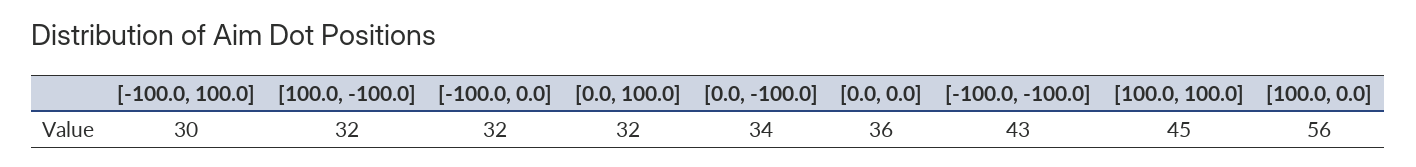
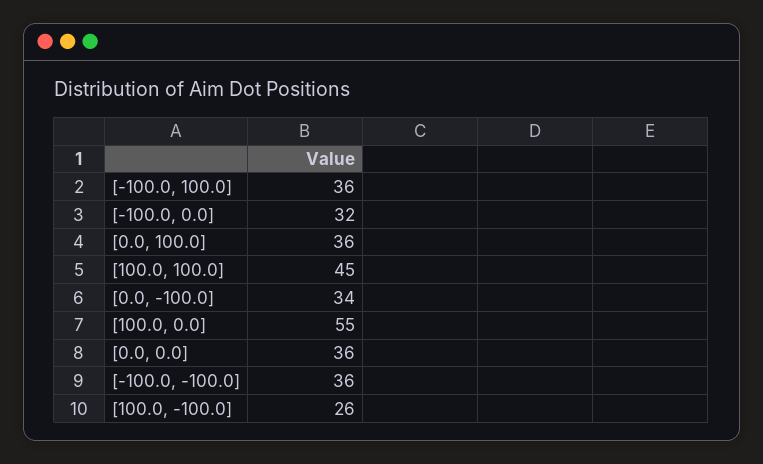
  {
-   "[-100.0, 100.0]": 30,
+   "[-100.0, 100.0]": 36,
-   "[100.0, -100.0]": 32,
+   "[100.0, -100.0]": 26,
    "[-100.0, 0.0]": 32,
-   "[0.0, 100.0]": 32,
+   "[0.0, 100.0]": 36,
    "[0.0, -100.0]": 34,
    "[0.0, 0.0]": 36,
-   "[-100.0, -100.0]": 43,
+   "[-100.0, -100.0]": 36,
    "[100.0, 100.0]": 45,
-   "[100.0, 0.0]": 56
+   "[100.0, 0.0]": 55
  }

